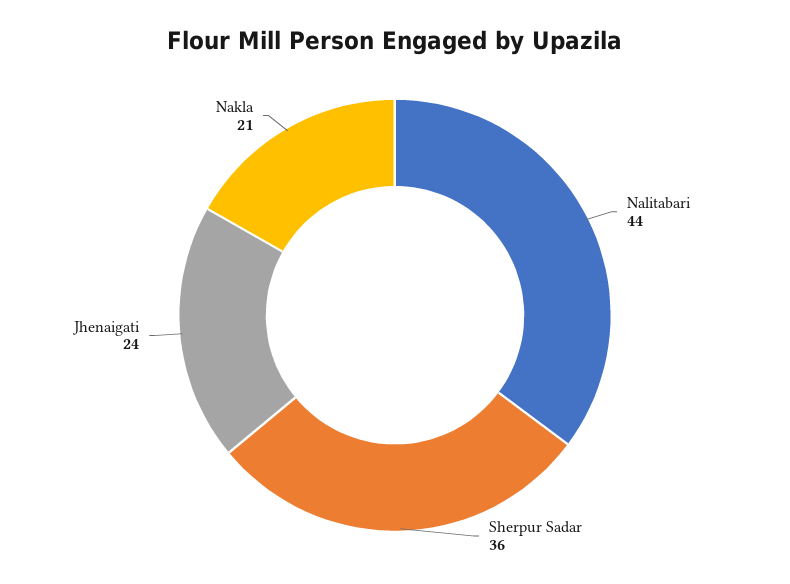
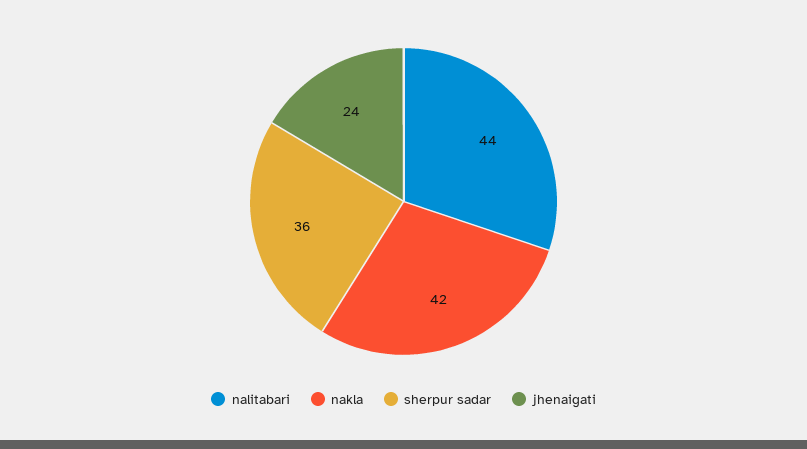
  {
    "Nalitabari": 44,
    "Sherpur Sadar": 36,
    "Jhenaigati": 24,
-   "Nakla": 21
+   "Nakla": 42
  }

